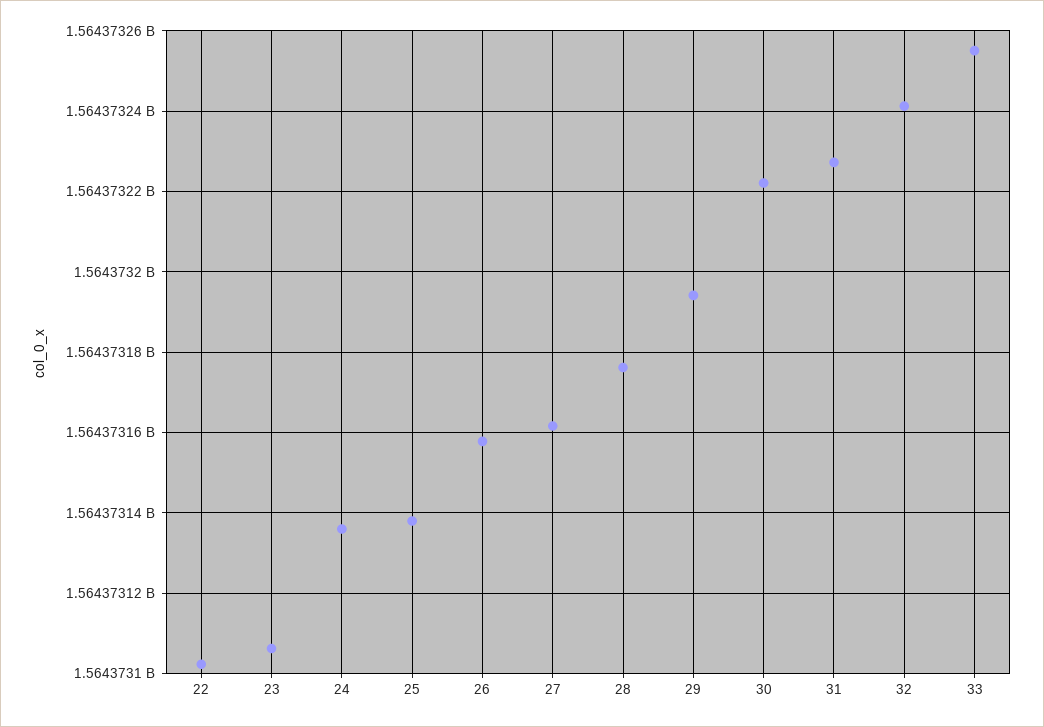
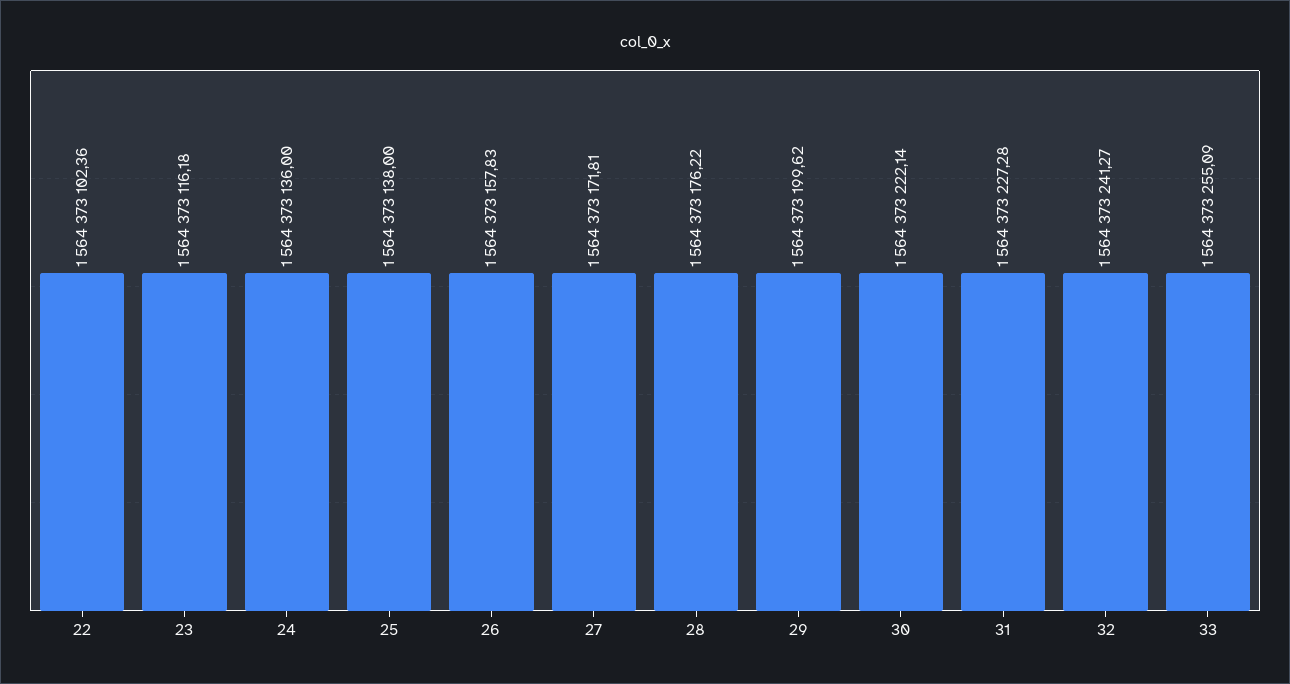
  {
    "22": 1564373102.36,
-   "23": 1564373106,
+   "23": 1564373116.18,
    "24": 1564373136,
    "25": 1564373138,
    "26": 1564373157.83,
-   "27": 1564373162,
+   "27": 1564373171.81,
    "28": 1564373176.22,
-   "29": 1564373194,
+   "29": 1564373199.62,
    "30": 1564373222.14,
    "31": 1564373227.28,
    "32": 1564373241.27,
    "33": 1564373255.09
  }

